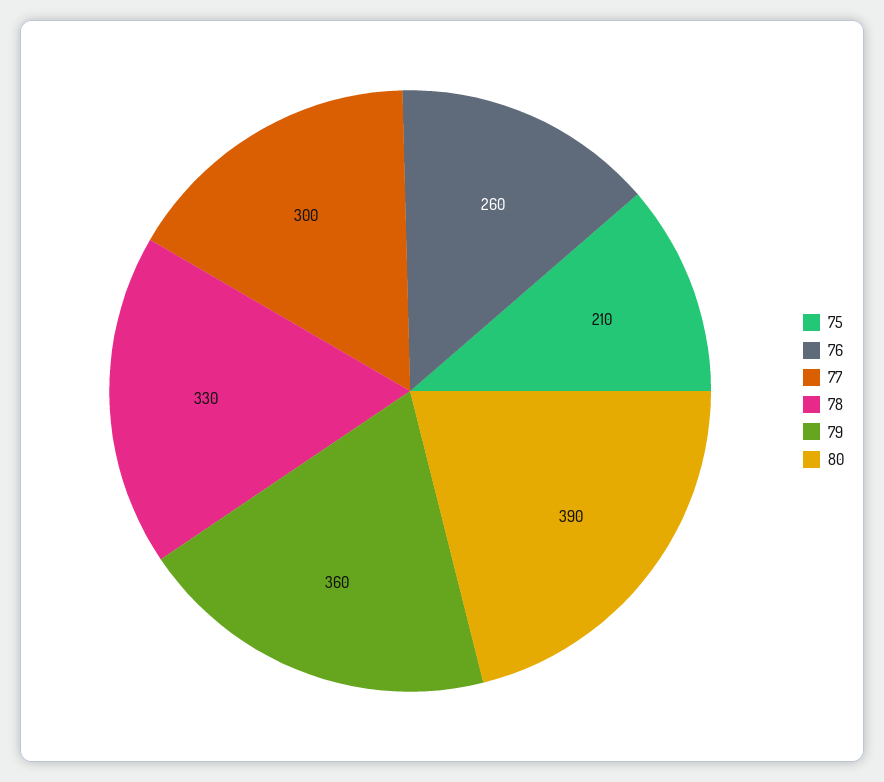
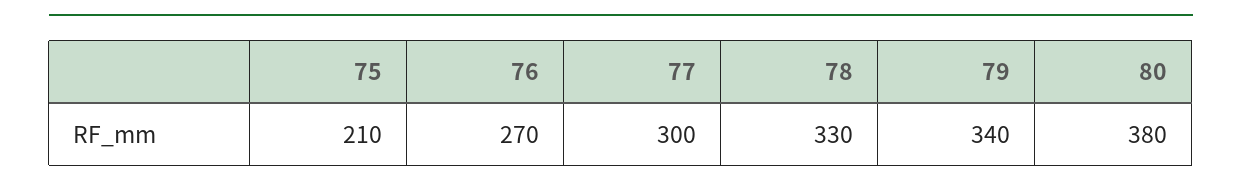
  {
    "75": 210,
-   "76": 260,
+   "76": 270,
    "77": 300,
    "78": 330,
-   "79": 360,
+   "79": 340,
-   "80": 390
+   "80": 380
  }

